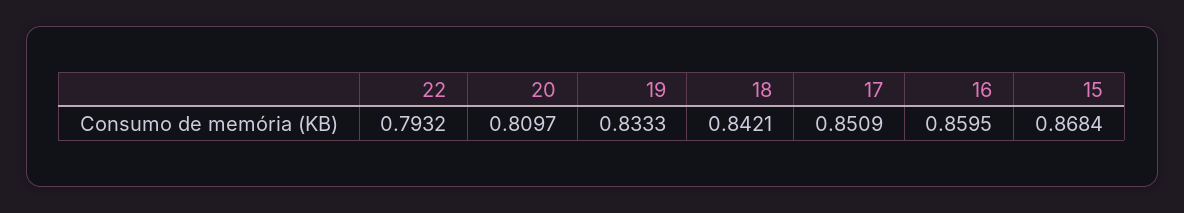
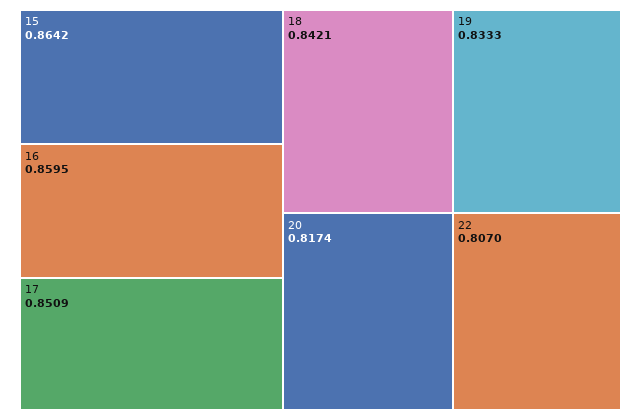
  {
-   "22": 0.7932,
+   "22": 0.807,
-   "20": 0.8097,
+   "20": 0.8174,
    "19": 0.8333,
    "18": 0.8421,
    "17": 0.8509,
    "16": 0.8595,
-   "15": 0.8684
+   "15": 0.8642
  }

